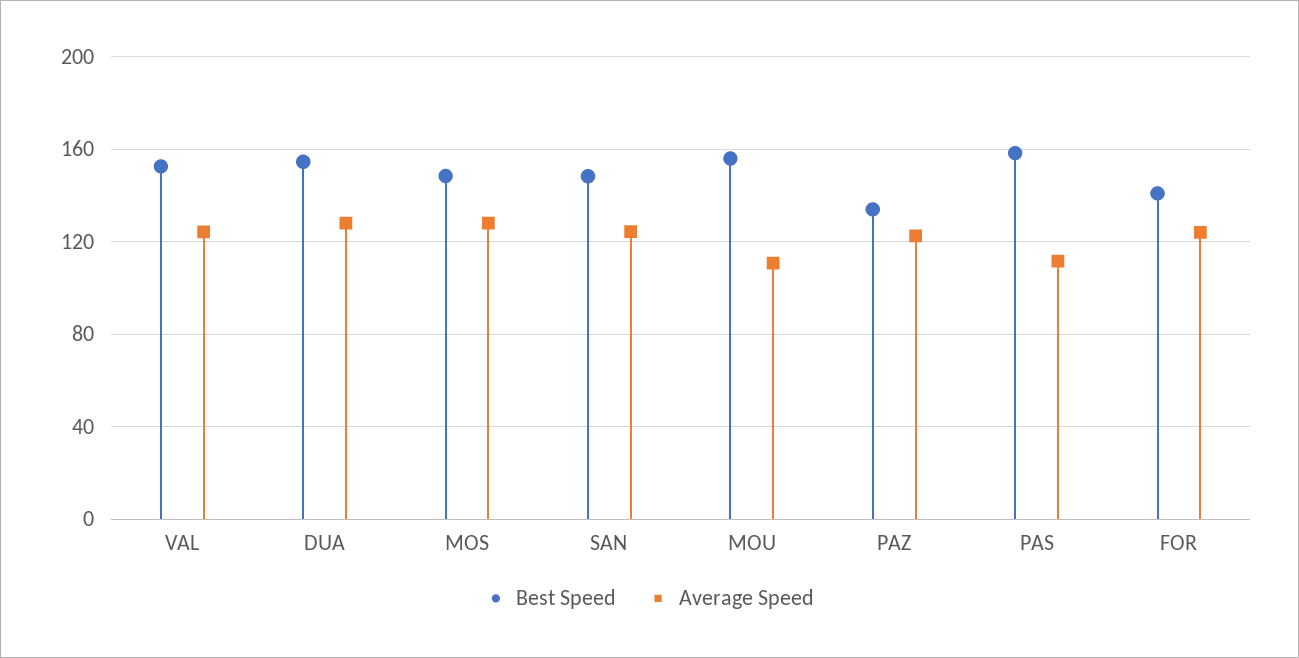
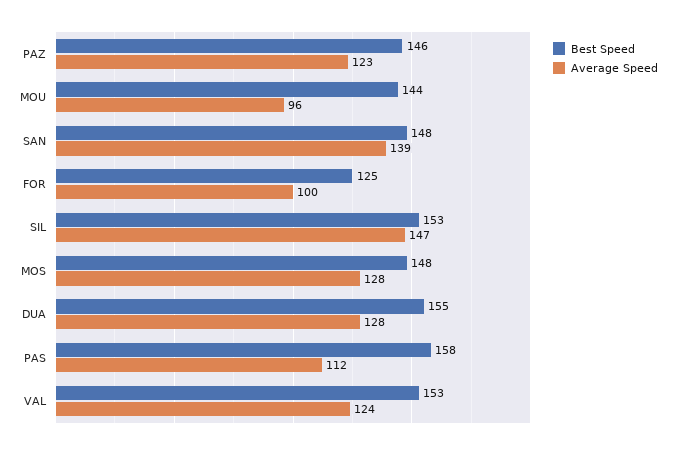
  {
    "Best Speed": {
      "VAL": 153,
      "DUA": 155,
      "MOS": 148,
      "SAN": 148,
-     "MOU": 155,
+     "MOU": 144,
-     "PAZ": 135,
+     "PAZ": 146,
      "PAS": 158,
-     "FOR": 140
+     "FOR": 125,
+     "SIL": 153
    },
    "Average Speed": {
      "VAL": 124,
      "DUA": 128,
      "MOS": 128,
-     "SAN": 125,
+     "SAN": 139,
-     "MOU": 110,
+     "MOU": 96,
      "PAZ": 123,
      "PAS": 112,
-     "FOR": 125
+     "FOR": 100,
+     "SIL": 147
    }
  }

